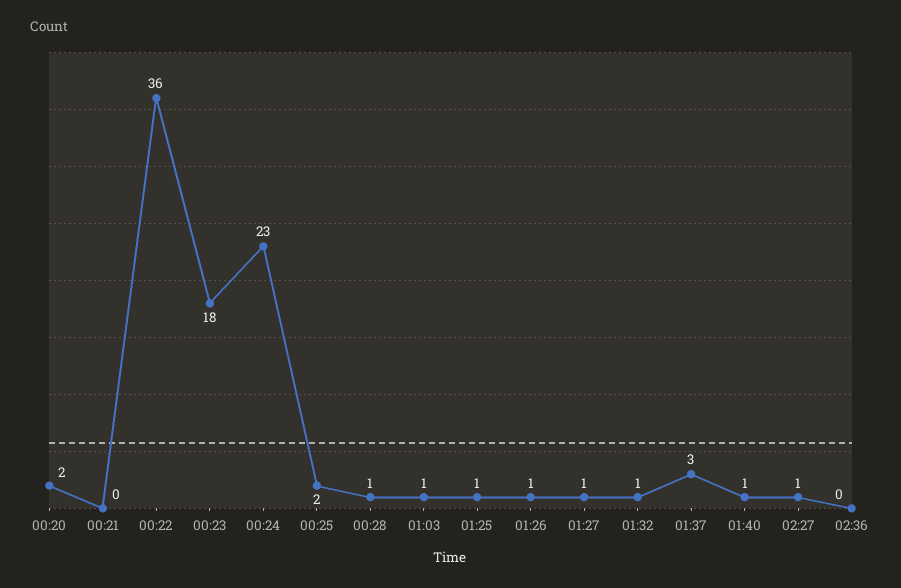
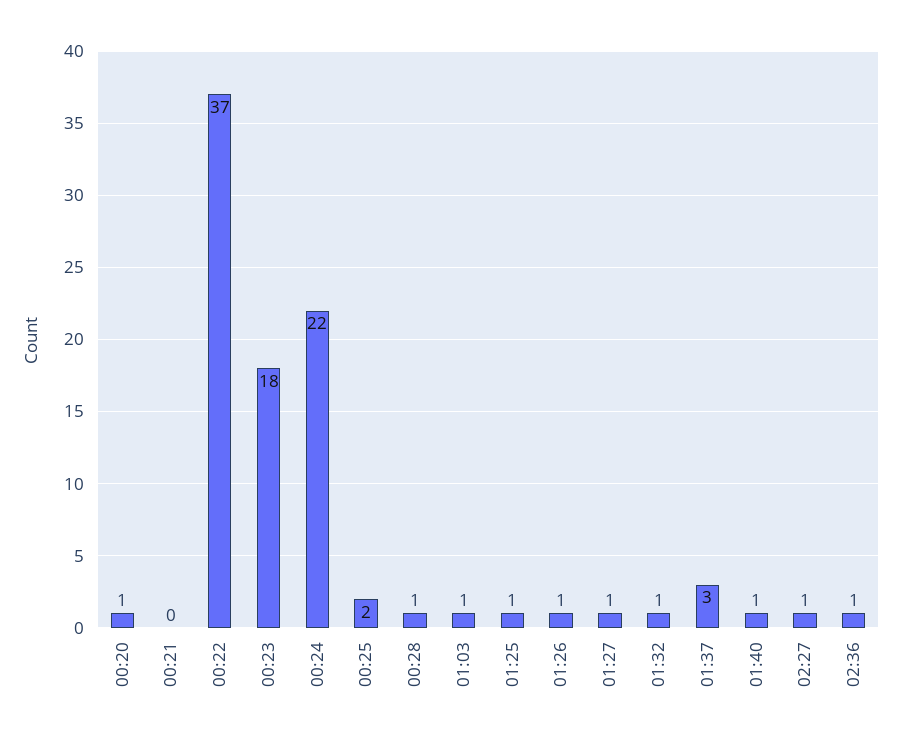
  {
-   "00:20": 2,
+   "00:20": 1,
    "00:21": 0,
-   "00:22": 36,
+   "00:22": 37,
    "00:23": 18,
-   "00:24": 23,
+   "00:24": 22,
    "00:25": 2,
    "00:28": 1,
    "01:03": 1,
    "01:25": 1,
    "01:26": 1,
    "01:27": 1,
    "01:32": 1,
    "01:37": 3,
    "01:40": 1,
    "02:27": 1,
-   "02:36": 0
+   "02:36": 1
  }

